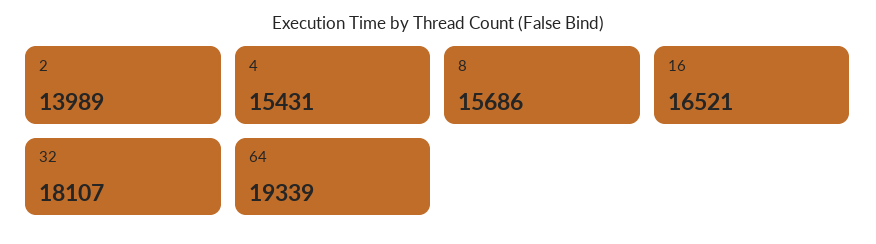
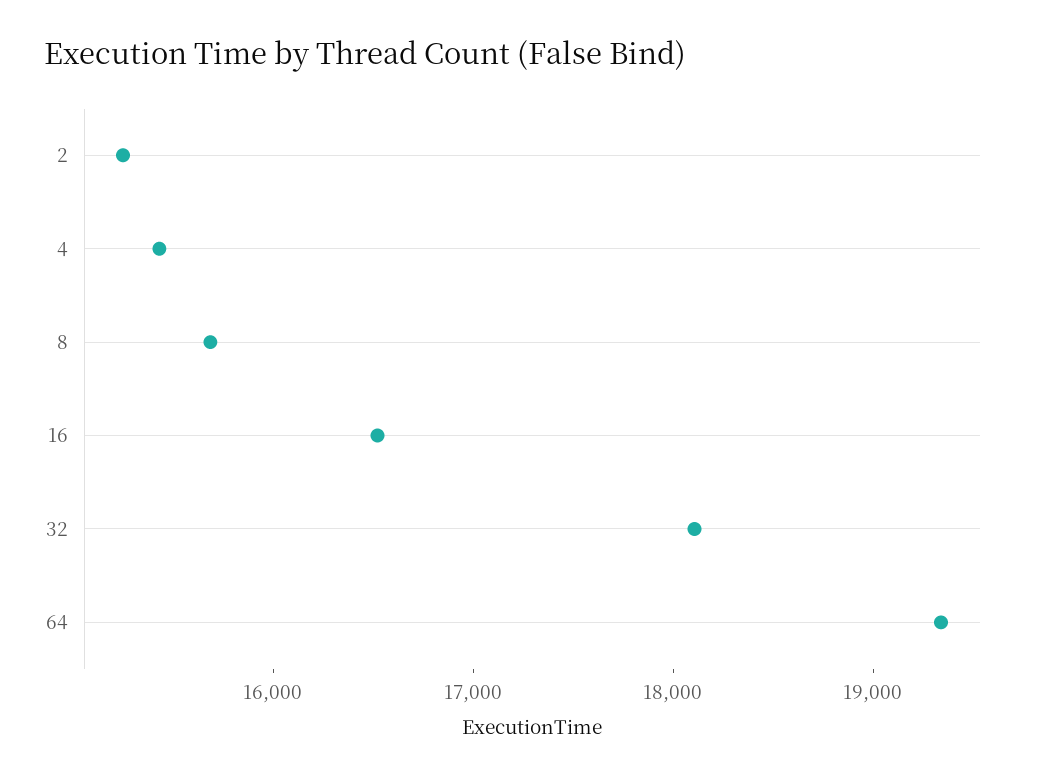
  {
-   "2": 13989,
+   "2": 15200,
    "4": 15431,
    "8": 15686,
    "16": 16521,
    "32": 18107,
    "64": 19339
  }

